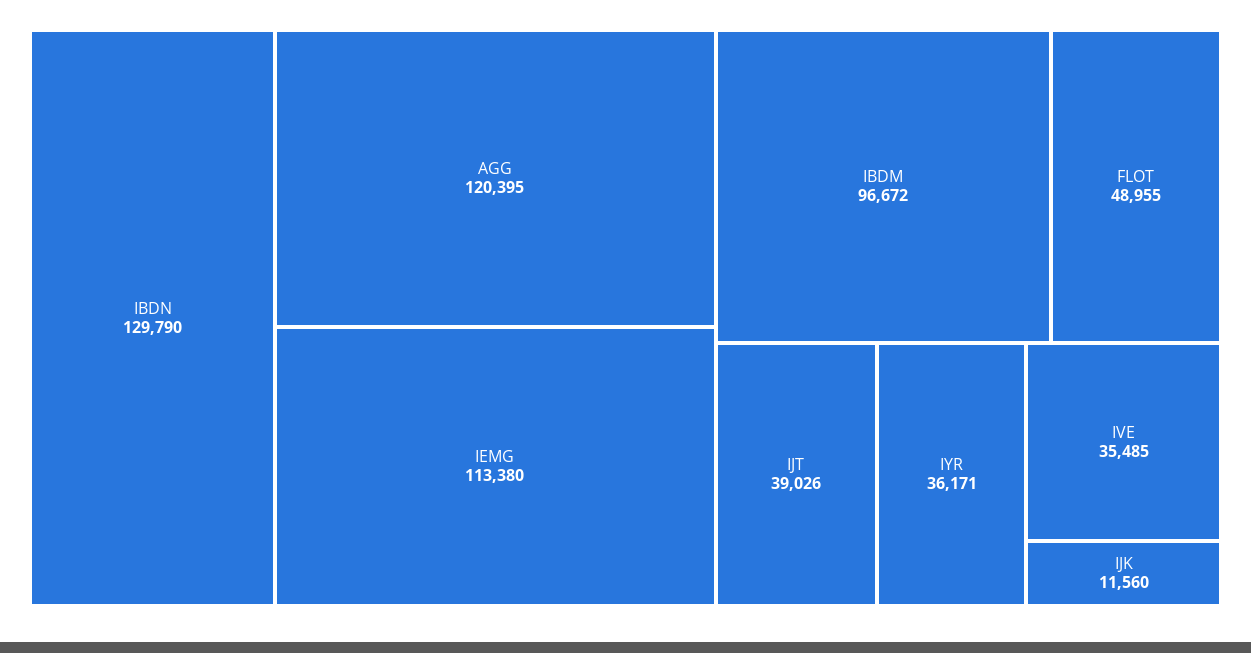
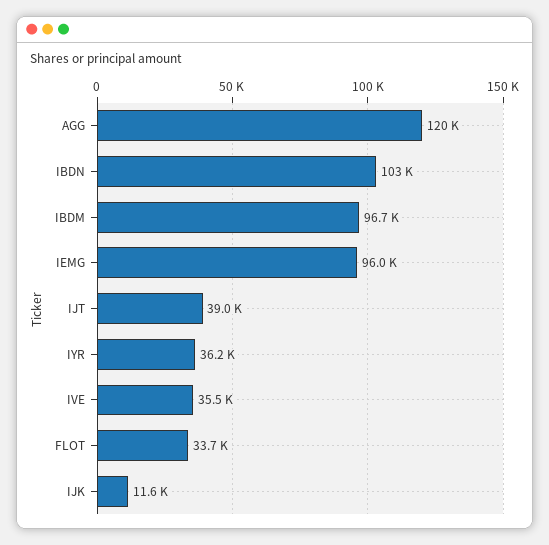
  {
-   "IBDN": 129790,
+   "IBDN": 103000,
    "AGG": 120395,
-   "IEMG": 113380,
+   "IEMG": 96000,
    "IBDM": 96672,
-   "FLOT": 48955,
+   "FLOT": 33700,
    "IJT": 39026,
    "IYR": 36171,
    "IVE": 35485,
    "IJK": 11560
  }

